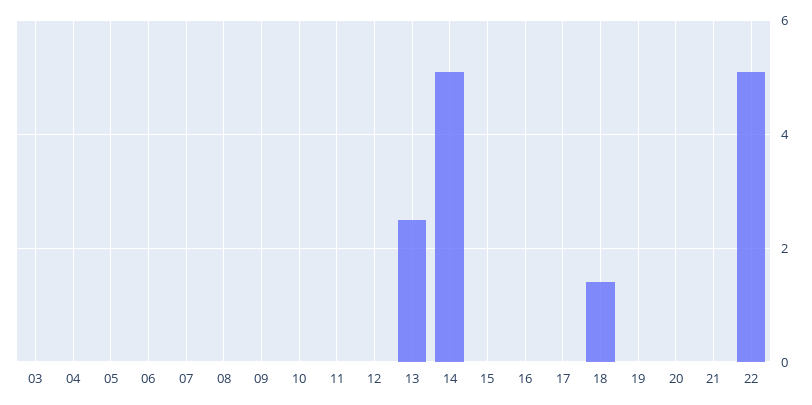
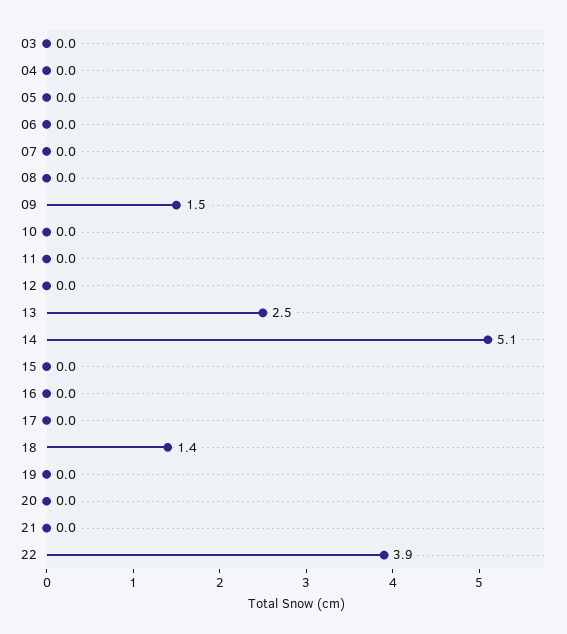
  {
    "03": 0,
    "04": 0,
    "05": 0,
    "06": 0,
    "07": 0,
    "08": 0,
-   "09": 0,
+   "09": 1.5,
    "10": 0,
    "11": 0,
    "12": 0,
    "13": 2.5,
    "14": 5.1,
    "15": 0,
    "16": 0,
    "17": 0,
    "18": 1.4,
    "19": 0,
    "20": 0,
    "21": 0,
-   "22": 5
+   "22": 3.9
  }

